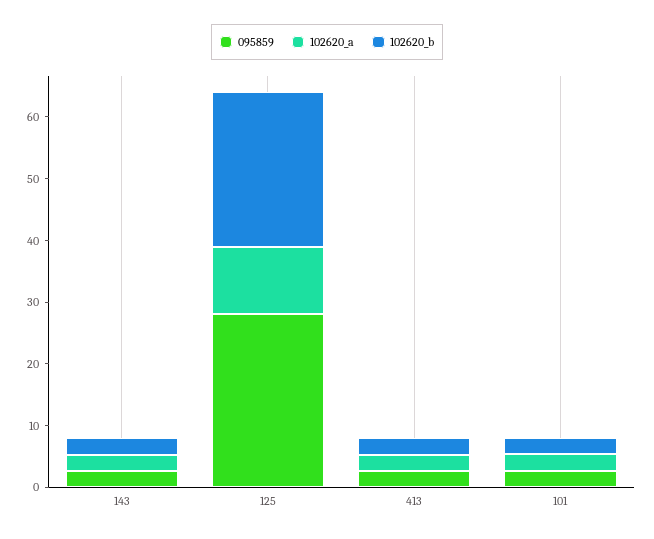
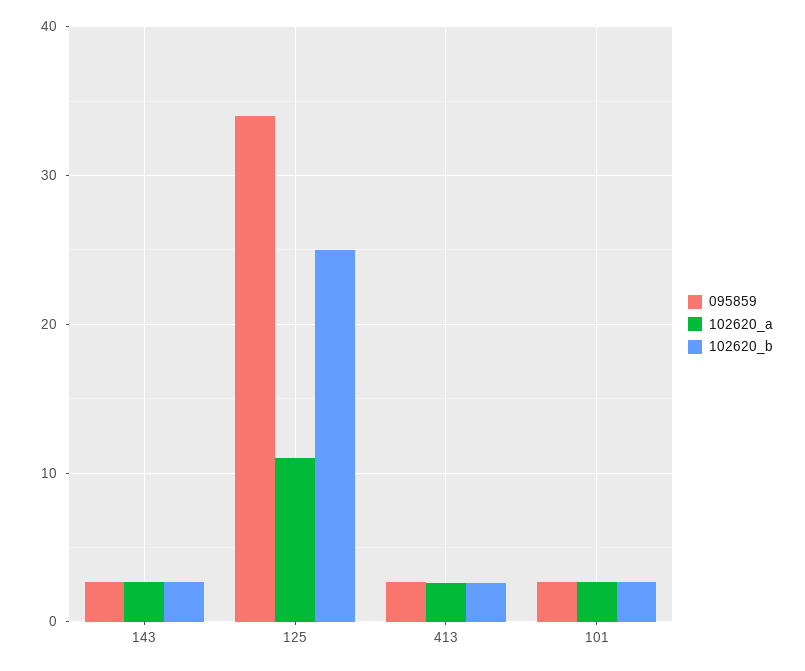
  {
    "095859": {
      "143": 3,
-     "125": 28,
+     "125": 34,
      "413": 3,
      "101": 3
    },
    "102620_a": {
      "143": 3,
      "125": 11,
      "413": 3,
      "101": 3
    },
    "102620_b": {
      "143": 3,
      "125": 25,
      "413": 3,
      "101": 3
    }
  }

